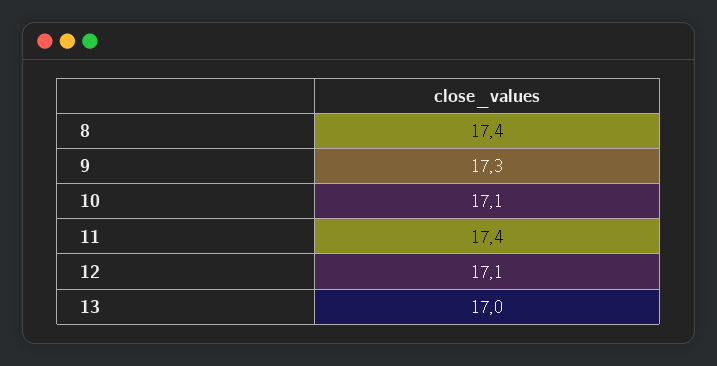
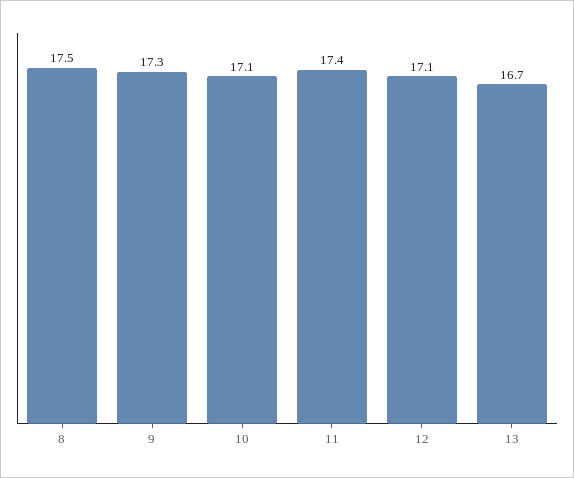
  {
-   "8": 17.4,
+   "8": 17.5,
    "9": 17.3,
    "10": 17.1,
    "11": 17.4,
    "12": 17.1,
-   "13": 17
+   "13": 16.7
  }

